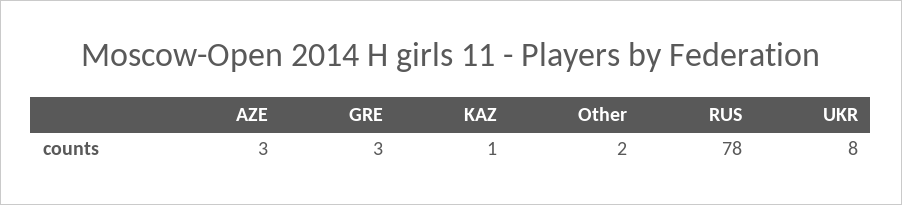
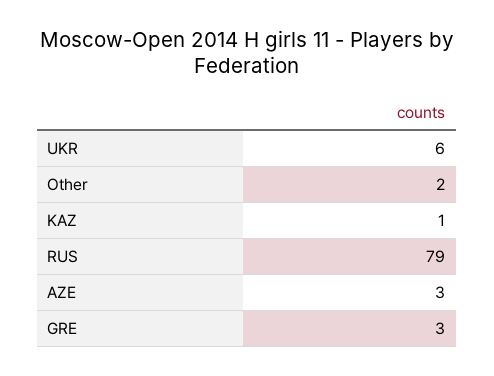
  {
    "AZE": 3,
    "GRE": 3,
    "KAZ": 1,
    "Other": 2,
-   "RUS": 78,
+   "RUS": 79,
-   "UKR": 8
+   "UKR": 6
  }

